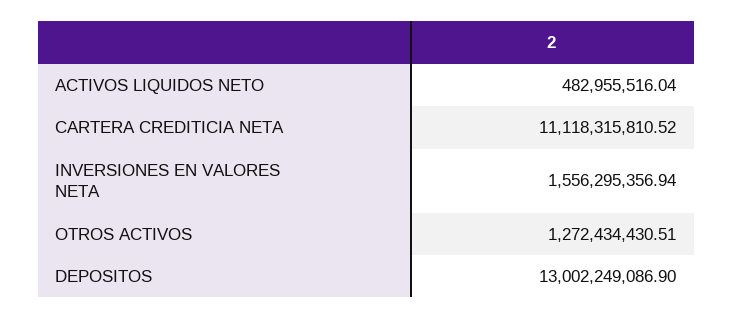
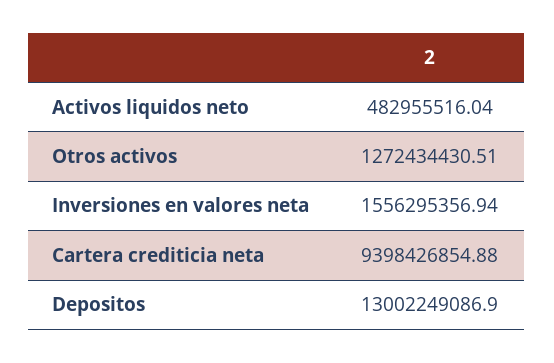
  {
    "ACTIVOS LIQUIDOS NETO": 482955516.04,
-   "CARTERA CREDITICIA NETA": 11118315810.52,
+   "CARTERA CREDITICIA NETA": 9398426854.88,
    "INVERSIONES EN VALORES NETA": 1556295356.94,
    "OTROS ACTIVOS": 1272434430.51,
    "DEPOSITOS": 13002249086.9
  }

